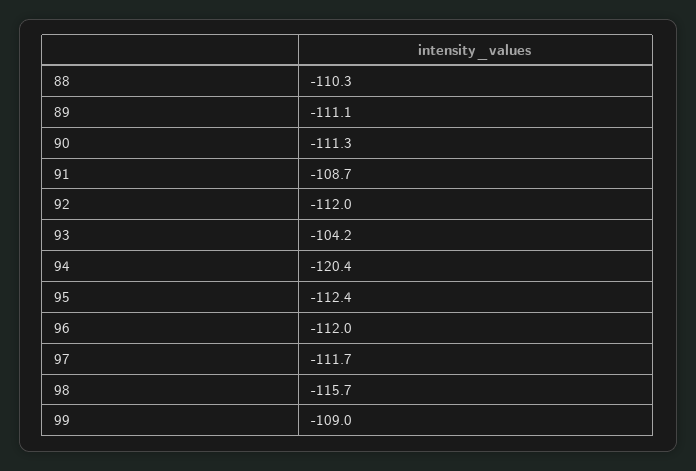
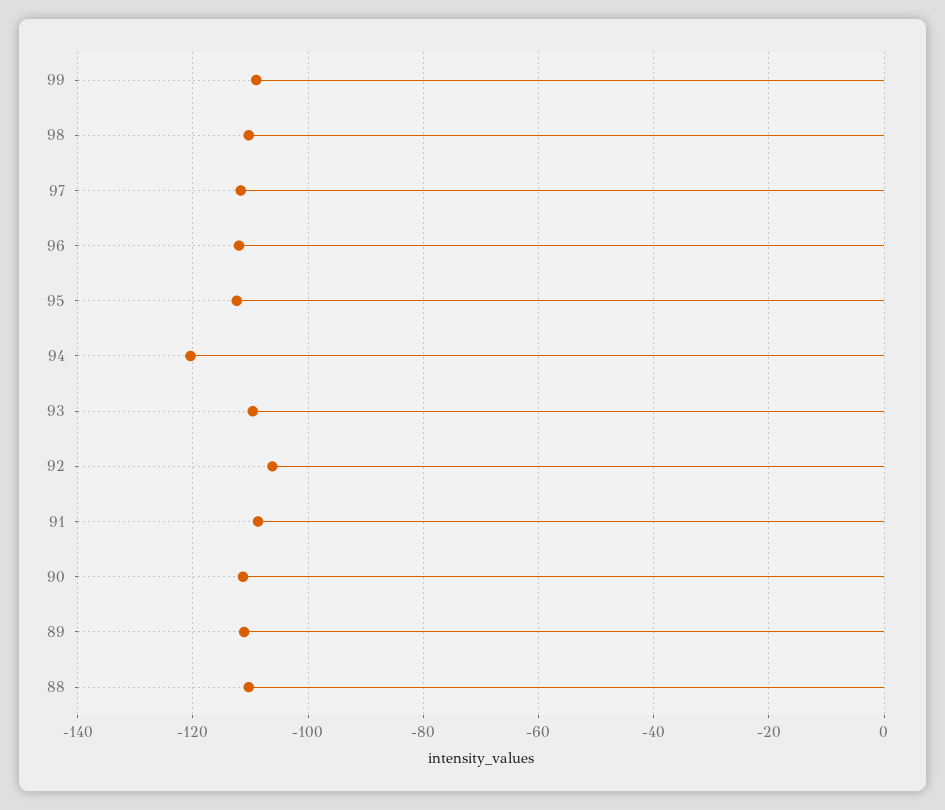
  {
    "88": -110.3,
    "89": -111.1,
    "90": -111.3,
    "91": -108.7,
-   "92": -112,
+   "92": -106,
-   "93": -104.2,
+   "93": -110,
    "94": -120.4,
    "95": -112.4,
    "96": -112,
    "97": -111.7,
-   "98": -115.7,
+   "98": -110,
    "99": -109
  }

